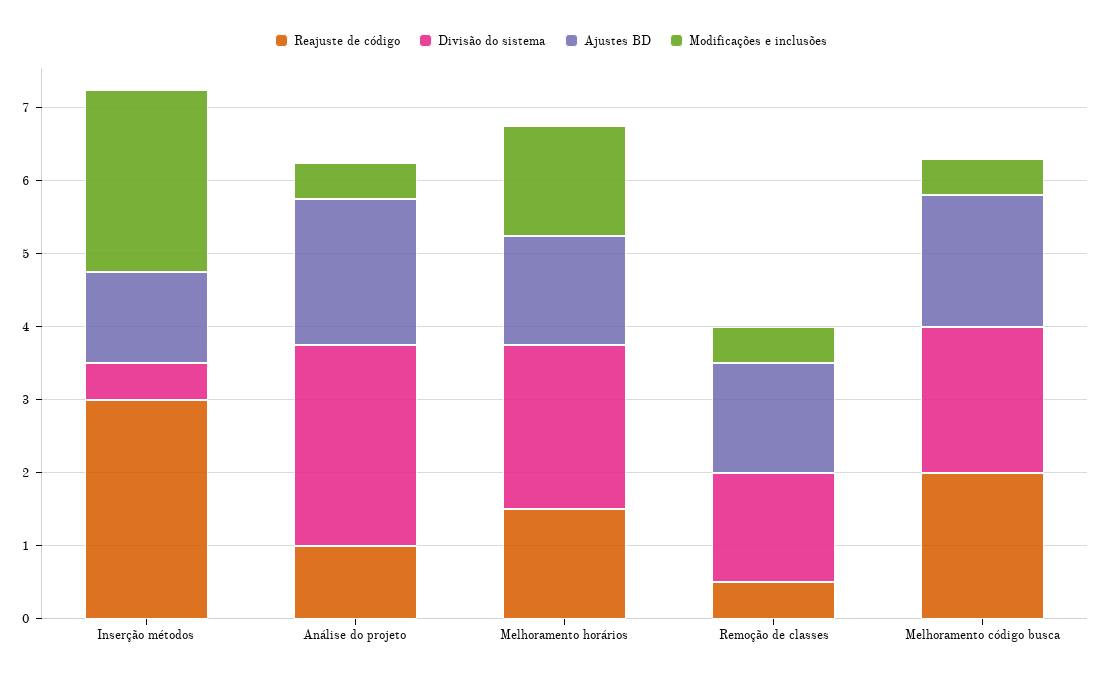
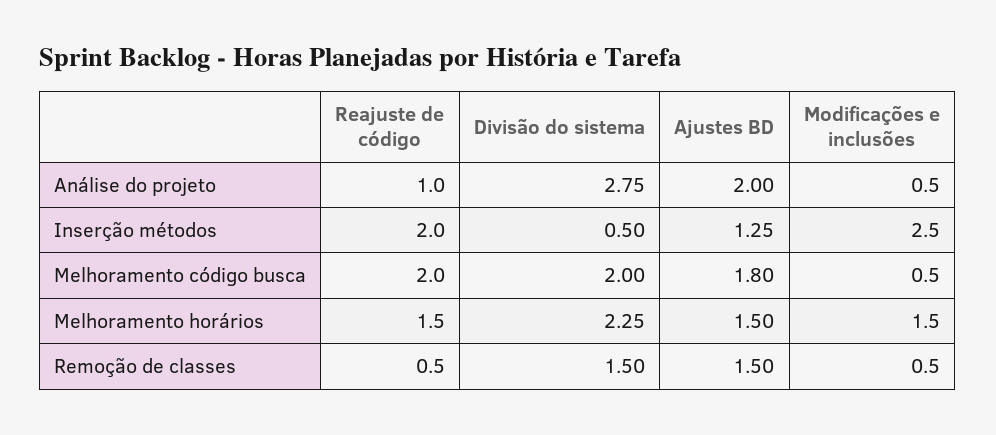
  {
    "Reajuste de código": {
-     "Inserção métodos": 3,
+     "Inserção métodos": 2,
      "Análise do projeto": 1,
      "Melhoramento horários": 1.5,
      "Remoção de classes": 0.5,
      "Melhoramento código busca": 2
    },
    "Divisão do sistema": {
      "Inserção métodos": 0.5,
      "Análise do projeto": 2.75,
      "Melhoramento horários": 2.25,
      "Remoção de classes": 1.5,
      "Melhoramento código busca": 2
    },
    "Ajustes BD": {
      "Inserção métodos": 1.25,
      "Análise do projeto": 2,
      "Melhoramento horários": 1.5,
      "Remoção de classes": 1.5,
      "Melhoramento código busca": 1.8
    },
    "Modificações e inclusões": {
      "Inserção métodos": 2.5,
      "Análise do projeto": 0.5,
      "Melhoramento horários": 1.5,
      "Remoção de classes": 0.5,
      "Melhoramento código busca": 0.5
    }
  }

